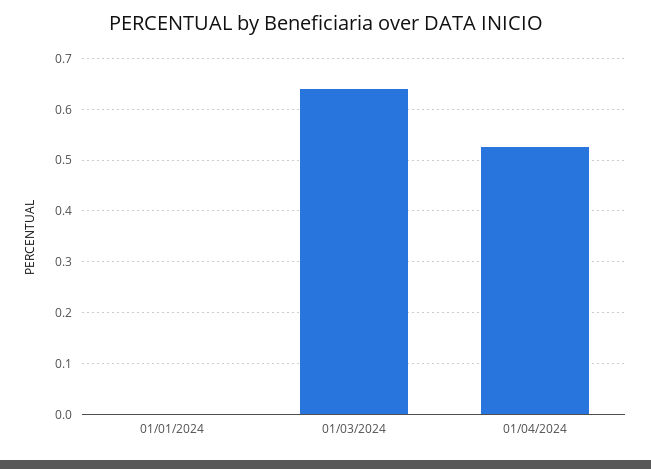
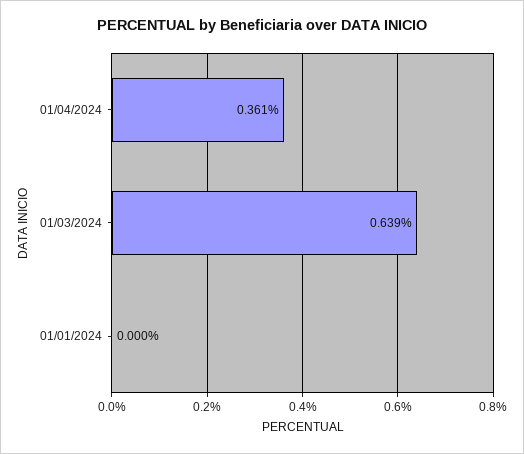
  {
    "01/01/2024": 0,
    "01/03/2024": 0.639,
-   "01/04/2024": 0.52
+   "01/04/2024": 0.361
  }

